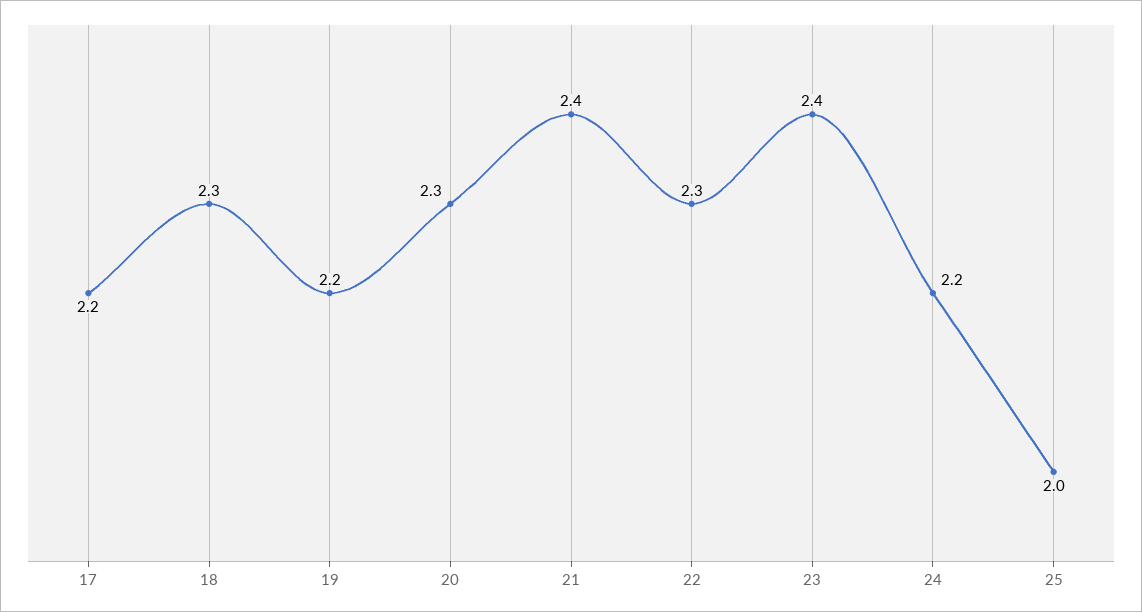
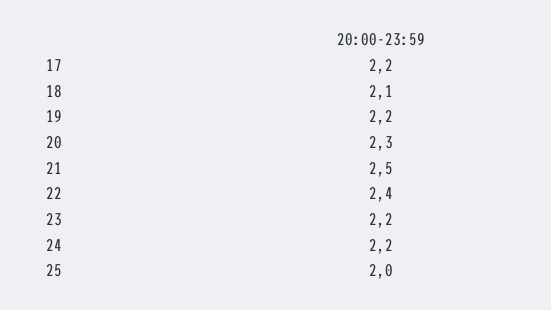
  {
    "17": 2.2,
-   "18": 2.3,
+   "18": 2.1,
    "19": 2.2,
    "20": 2.3,
-   "21": 2.4,
+   "21": 2.5,
-   "22": 2.3,
+   "22": 2.4,
-   "23": 2.4,
+   "23": 2.2,
    "24": 2.2,
    "25": 2
  }

